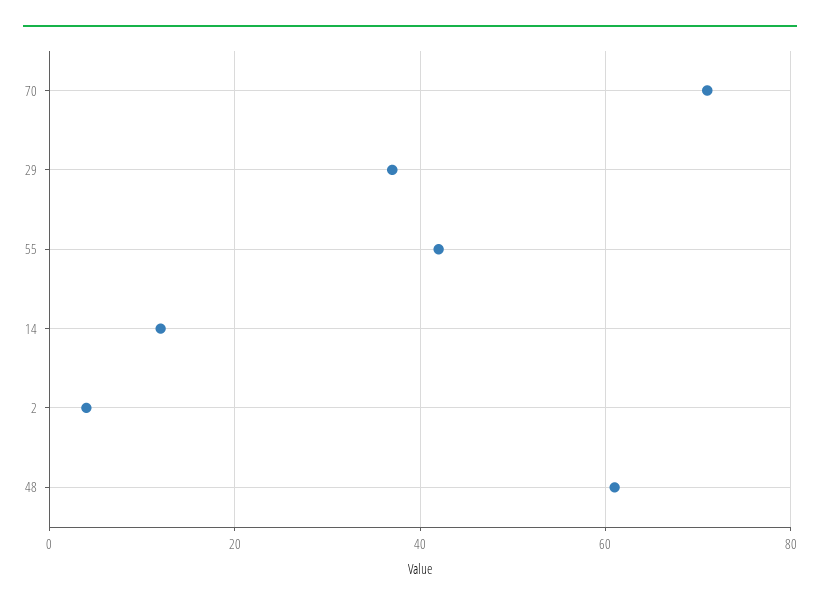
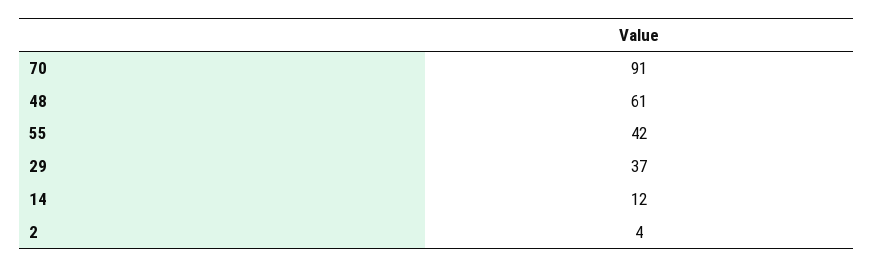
  {
-   "70": 70,
+   "70": 91,
    "29": 37,
    "55": 42,
    "14": 12,
    "2": 4,
    "48": 61
  }

